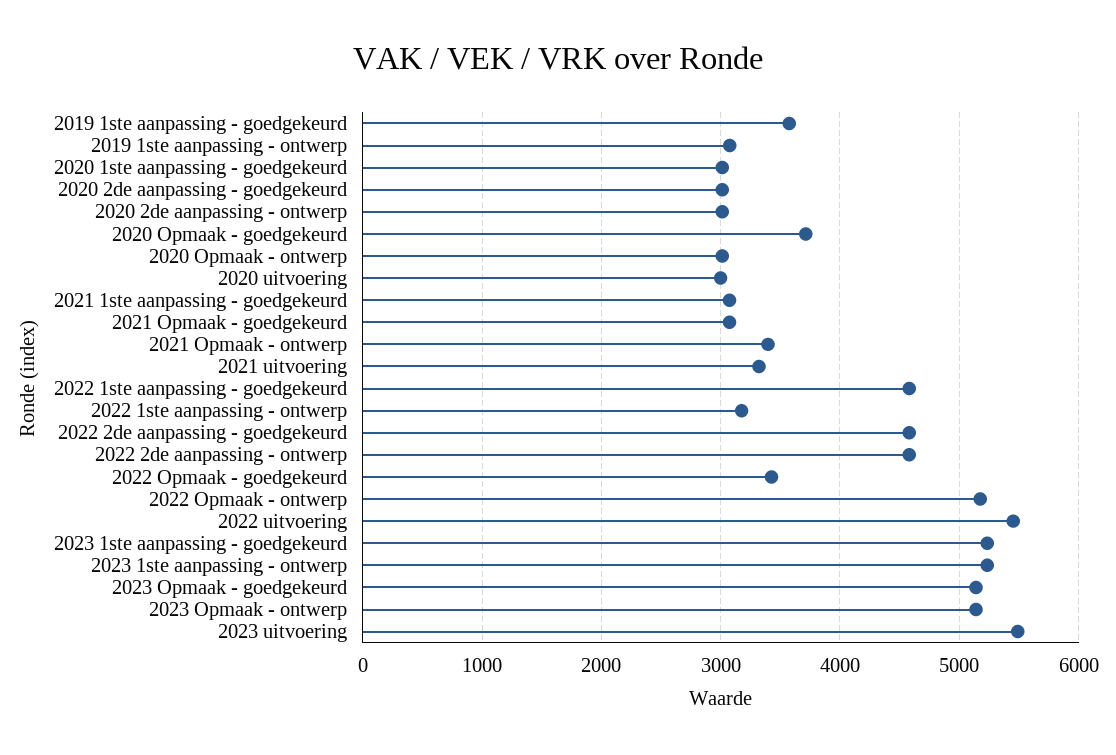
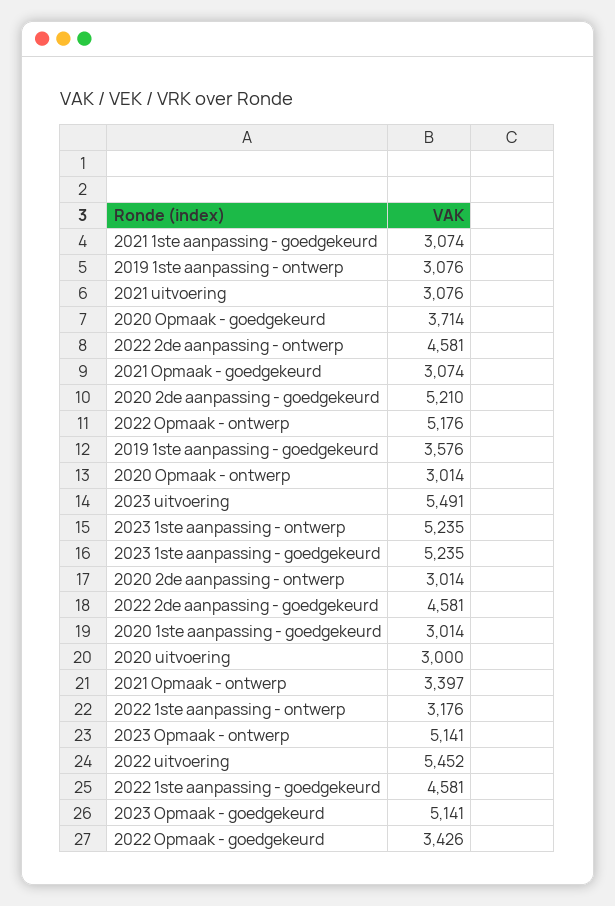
  {
    "2019 1ste aanpassing - goedgekeurd": 3576,
    "2019 1ste aanpassing - ontwerp": 3076,
    "2020 1ste aanpassing - goedgekeurd": 3014,
-   "2020 2de aanpassing - goedgekeurd": 3000,
+   "2020 2de aanpassing - goedgekeurd": 5210,
    "2020 2de aanpassing - ontwerp": 3014,
    "2020 Opmaak - goedgekeurd": 3714,
    "2020 Opmaak - ontwerp": 3014,
    "2020 uitvoering": 3000,
    "2021 1ste aanpassing - goedgekeurd": 3074,
    "2021 Opmaak - goedgekeurd": 3074,
    "2021 Opmaak - ontwerp": 3397,
-   "2021 uitvoering": 3300,
+   "2021 uitvoering": 3076,
    "2022 1ste aanpassing - goedgekeurd": 4581,
    "2022 1ste aanpassing - ontwerp": 3176,
    "2022 2de aanpassing - goedgekeurd": 4581,
    "2022 2de aanpassing - ontwerp": 4581,
    "2022 Opmaak - goedgekeurd": 3426,
    "2022 Opmaak - ontwerp": 5176,
    "2022 uitvoering": 5452,
    "2023 1ste aanpassing - goedgekeurd": 5235,
    "2023 1ste aanpassing - ontwerp": 5235,
    "2023 Opmaak - goedgekeurd": 5141,
    "2023 Opmaak - ontwerp": 5141,
    "2023 uitvoering": 5491
  }

